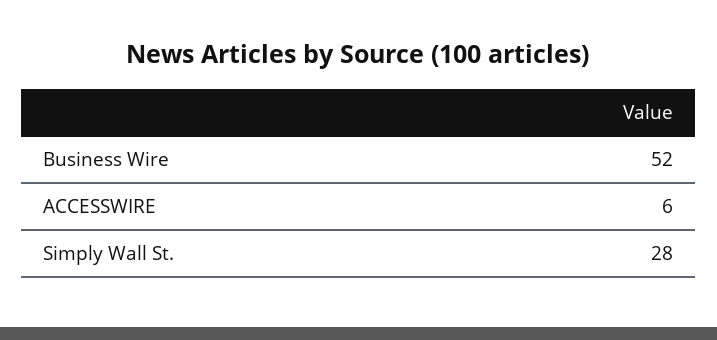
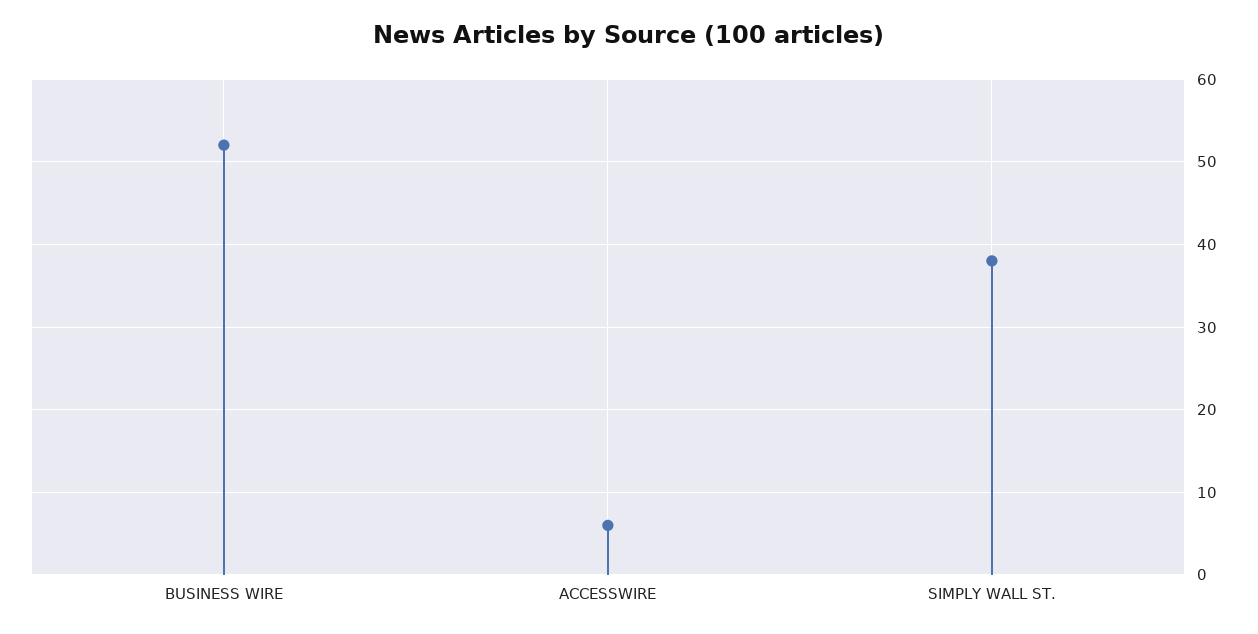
  {
    "Business Wire": 52,
    "ACCESSWIRE": 6,
-   "Simply Wall St.": 28
+   "Simply Wall St.": 38
  }

